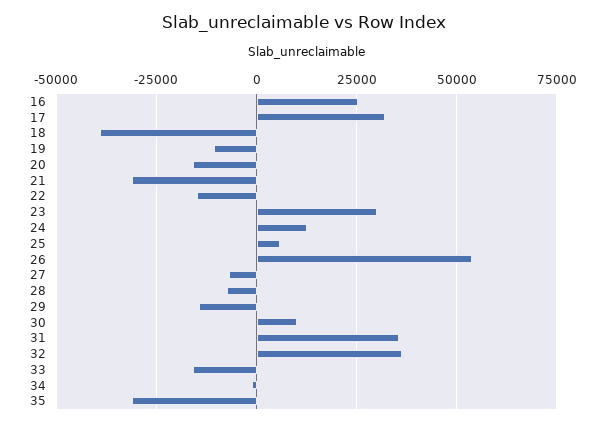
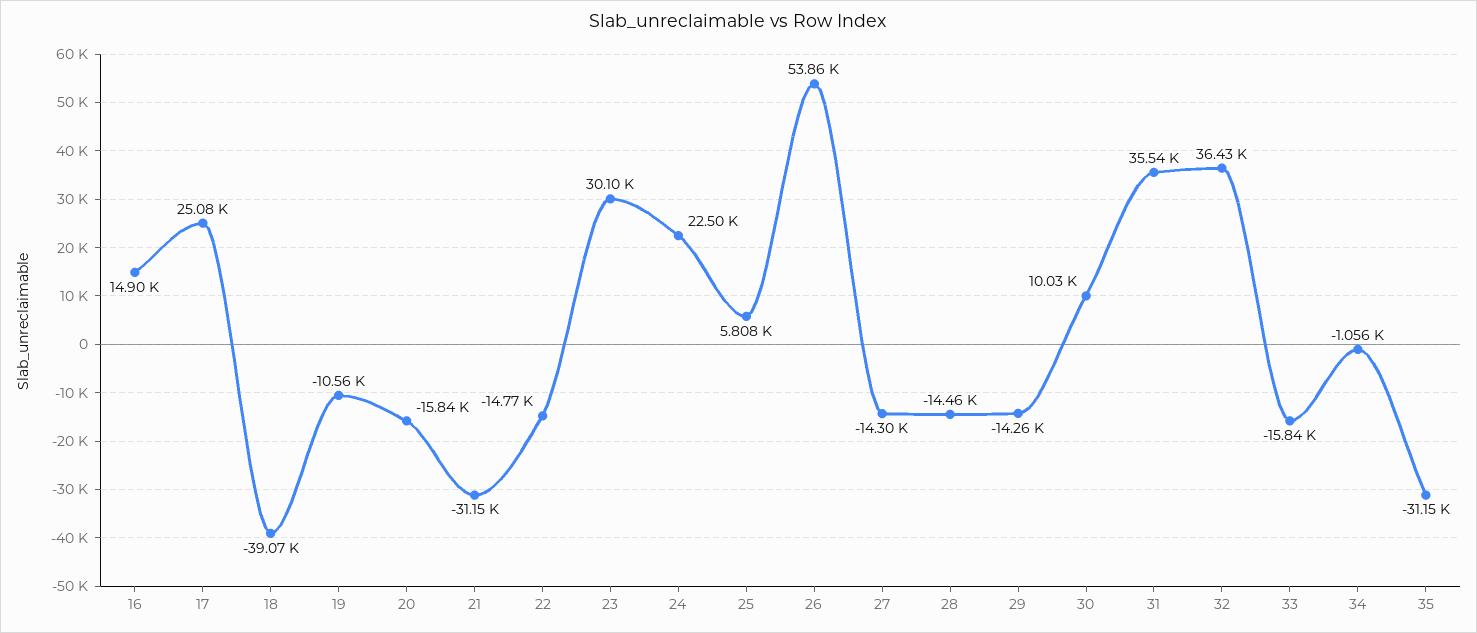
  {
-   "16": 25000,
+   "16": 14900,
-   "17": 32500,
+   "17": 25080,
    "18": -39070,
    "19": -10560,
    "20": -15840,
    "21": -31150,
    "22": -14770,
    "23": 30100,
-   "24": 12500,
+   "24": 22500,
    "25": 5808,
    "26": 53860,
-   "27": -7500,
+   "27": -14300,
-   "28": -7500,
+   "28": -14460,
    "29": -14260,
    "30": 10030,
    "31": 35540,
    "32": 36430,
    "33": -15840,
    "34": -1056,
    "35": -31150
  }

